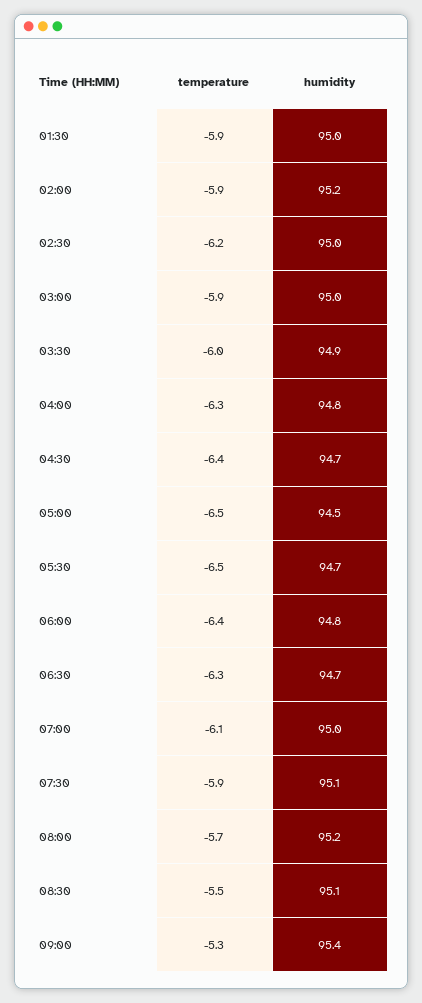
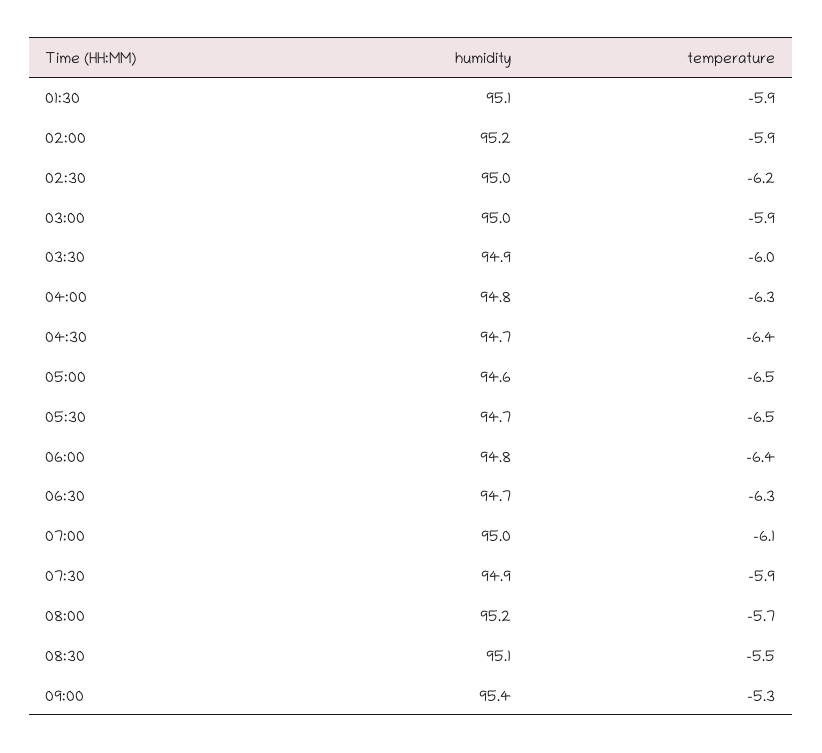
  {
    "temperature": {
      "01:30": -5.9,
      "02:00": -5.9,
      "02:30": -6.2,
      "03:00": -5.9,
      "03:30": -6,
      "04:00": -6.3,
      "04:30": -6.4,
      "05:00": -6.5,
      "05:30": -6.5,
      "06:00": -6.4,
      "06:30": -6.3,
      "07:00": -6.1,
      "07:30": -5.9,
      "08:00": -5.7,
      "08:30": -5.5,
      "09:00": -5.3
    },
    "humidity": {
-     "01:30": 95,
+     "01:30": 95.1,
      "02:00": 95.2,
      "02:30": 95,
      "03:00": 95,
      "03:30": 94.9,
      "04:00": 94.8,
      "04:30": 94.7,
-     "05:00": 94.5,
+     "05:00": 94.6,
      "05:30": 94.7,
      "06:00": 94.8,
      "06:30": 94.7,
      "07:00": 95,
-     "07:30": 95.1,
+     "07:30": 94.9,
      "08:00": 95.2,
      "08:30": 95.1,
      "09:00": 95.4
    }
  }

